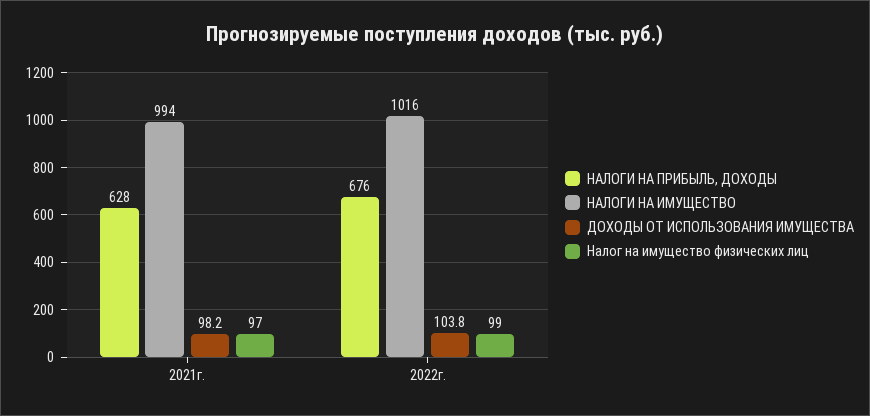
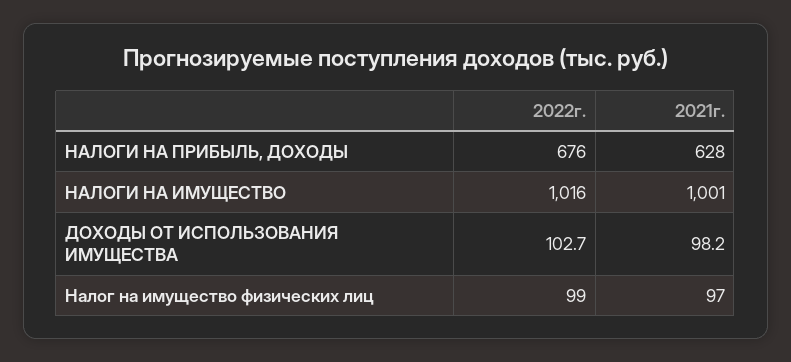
  {
    "НАЛОГИ НА ПРИБЫЛЬ, ДОХОДЫ": {
      "2021г.": 628,
      "2022г.": 676
    },
    "НАЛОГИ НА ИМУЩЕСТВО": {
-     "2021г.": 994,
+     "2021г.": 1001,
      "2022г.": 1016
    },
    "ДОХОДЫ ОТ ИСПОЛЬЗОВАНИЯ ИМУЩЕСТВА": {
      "2021г.": 98.2,
-     "2022г.": 103.8
+     "2022г.": 102.7
    },
    "Налог на имущество физических лиц": {
      "2021г.": 97,
      "2022г.": 99
    }
  }

